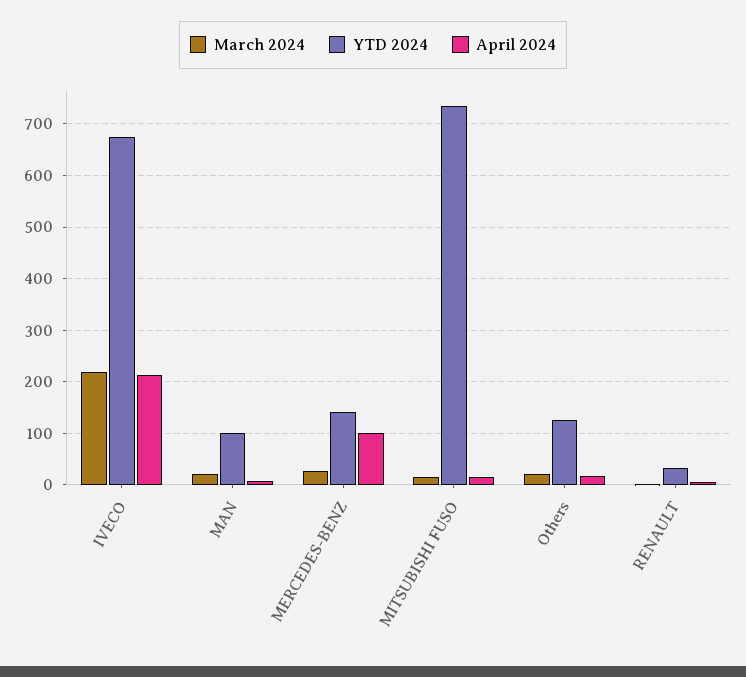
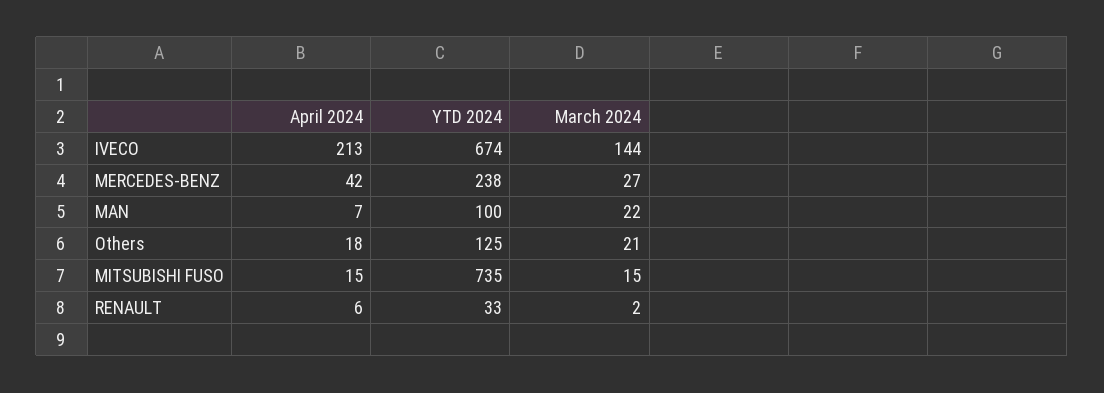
  {
    "March 2024": {
-     "IVECO": 220,
+     "IVECO": 144,
      "MAN": 22,
      "MERCEDES-BENZ": 27,
      "MITSUBISHI FUSO": 15,
      "Others": 21,
      "RENAULT": 2
    },
    "YTD 2024": {
      "IVECO": 674,
      "MAN": 100,
-     "MERCEDES-BENZ": 140,
+     "MERCEDES-BENZ": 238,
      "MITSUBISHI FUSO": 735,
      "Others": 125,
      "RENAULT": 33
    },
    "April 2024": {
      "IVECO": 213,
      "MAN": 7,
-     "MERCEDES-BENZ": 100,
+     "MERCEDES-BENZ": 42,
      "MITSUBISHI FUSO": 15,
      "Others": 18,
      "RENAULT": 6
    }
  }

